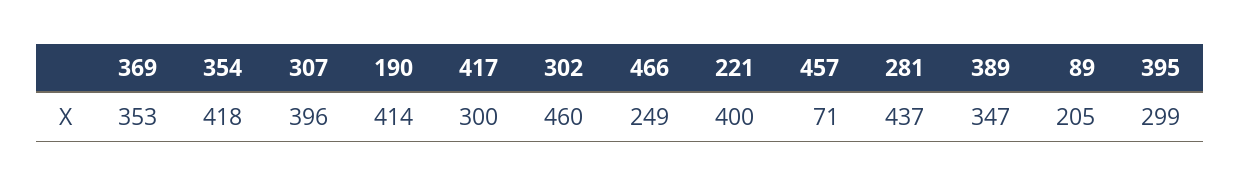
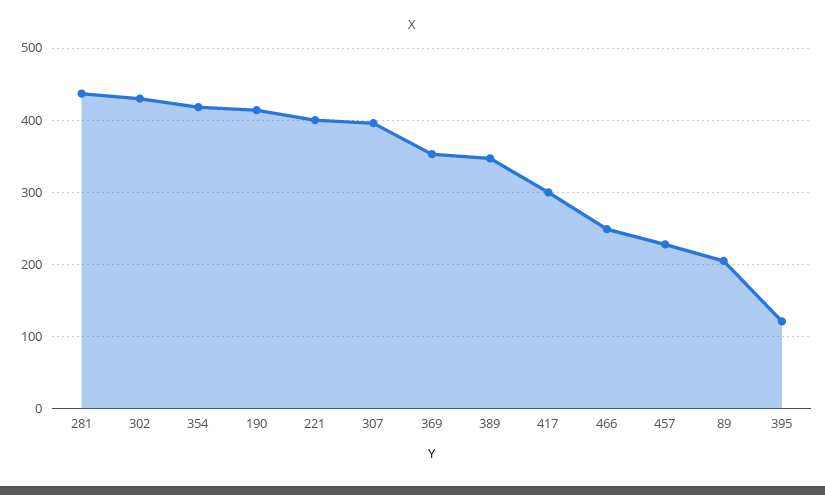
  {
    "369": 353,
    "354": 418,
    "307": 396,
    "190": 414,
    "417": 300,
-   "302": 460,
+   "302": 430,
    "466": 249,
    "221": 400,
-   "457": 71,
+   "457": 230,
    "281": 437,
    "389": 347,
    "89": 205,
-   "395": 299
+   "395": 120
  }

